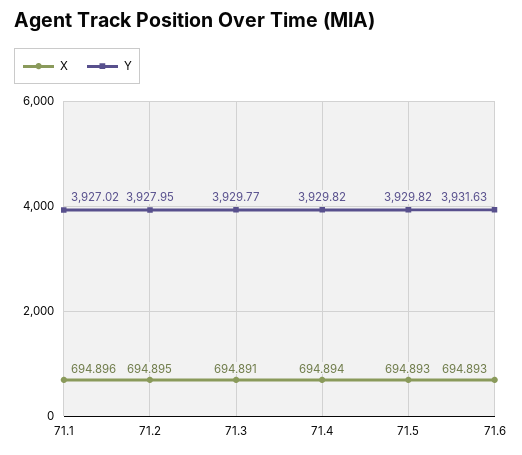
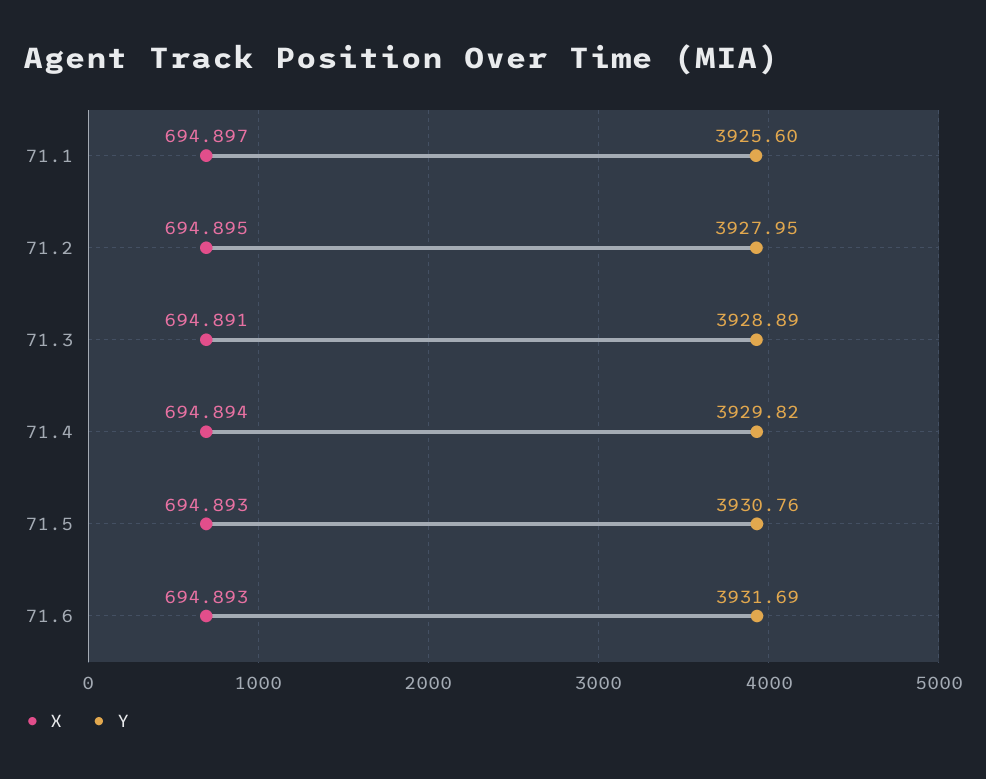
  {
    "X": {
-     "71.1": 694.896,
+     "71.1": 694.897,
      "71.2": 694.895,
      "71.3": 694.891,
      "71.4": 694.894,
      "71.5": 694.893,
      "71.6": 694.893
    },
    "Y": {
-     "71.1": 3927.02,
+     "71.1": 3925.6,
      "71.2": 3927.95,
-     "71.3": 3929.77,
+     "71.3": 3928.89,
      "71.4": 3929.82,
-     "71.5": 3929.82,
+     "71.5": 3930.76,
-     "71.6": 3931.63
+     "71.6": 3931.69
    }
  }

